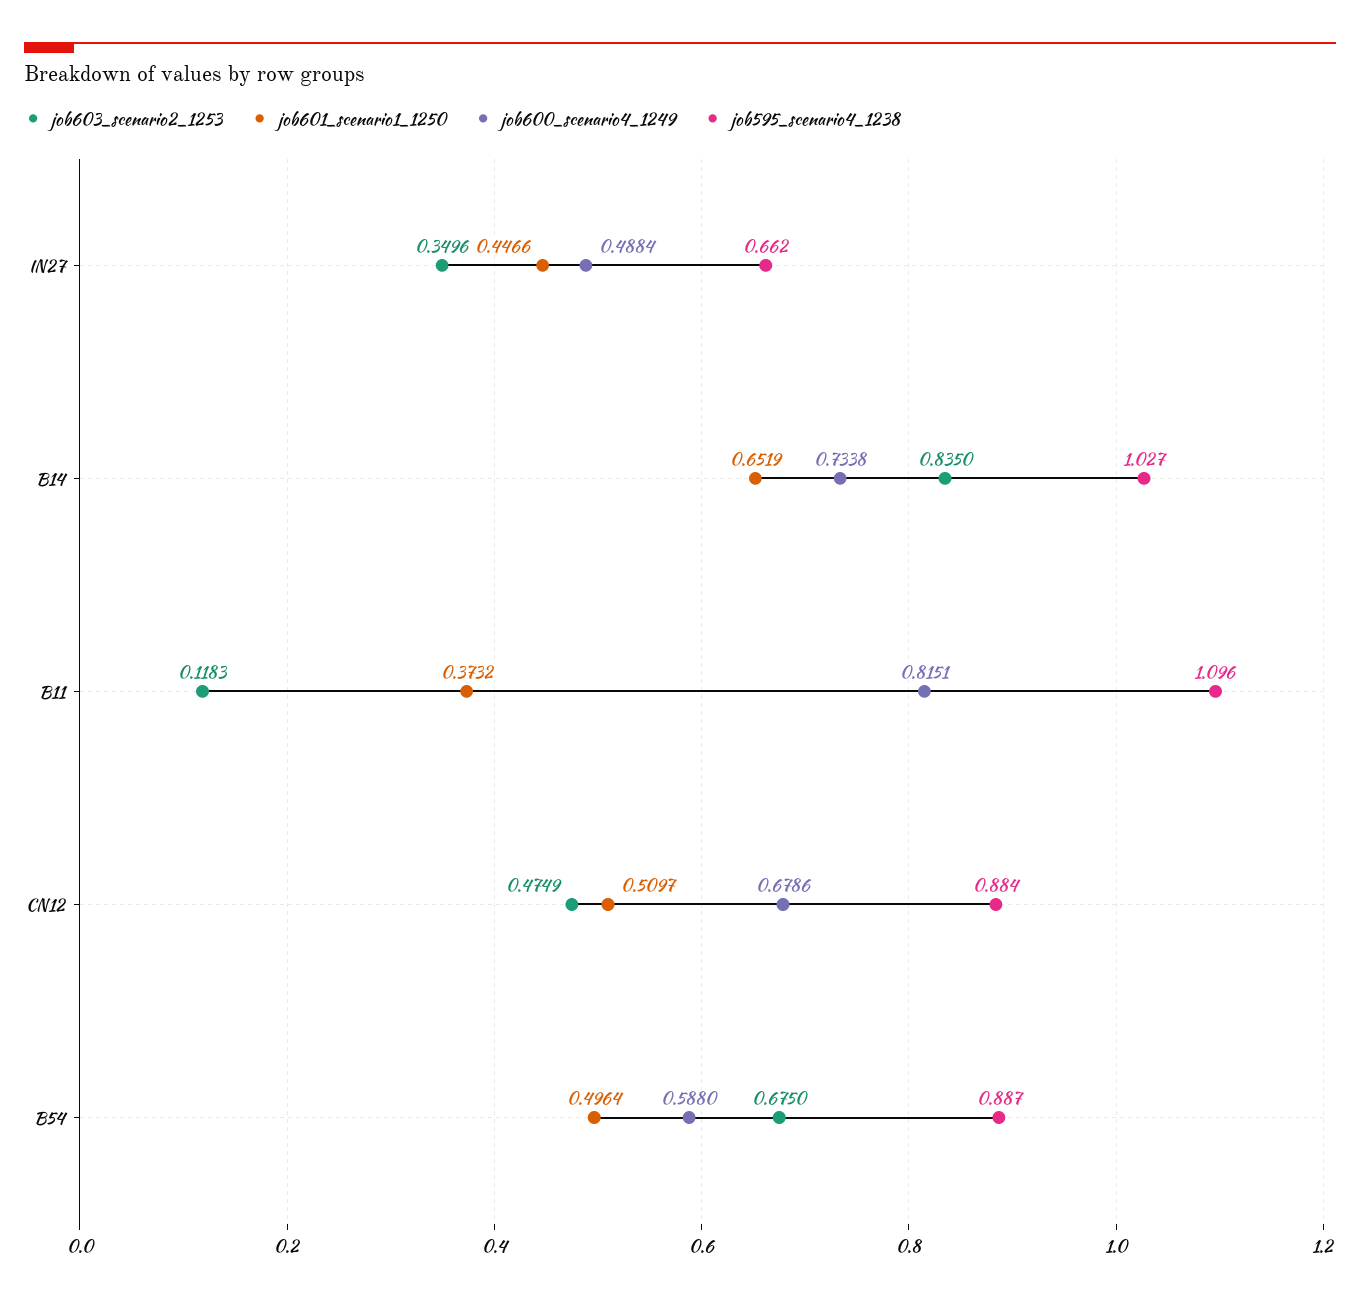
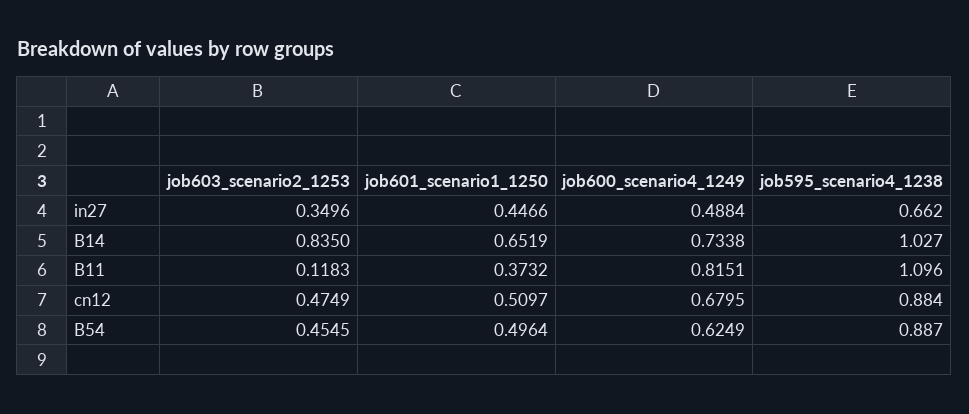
  {
    "job603_scenario2_1253": {
      "IN27": 0.3496,
      "B14": 0.835,
      "B11": 0.1183,
      "CN12": 0.4749,
-     "B54": 0.675
+     "B54": 0.4545
    },
    "job601_scenario1_1250": {
      "IN27": 0.4466,
      "B14": 0.6519,
      "B11": 0.3732,
      "CN12": 0.5097,
      "B54": 0.4964
    },
    "job600_scenario4_1249": {
      "IN27": 0.4884,
      "B14": 0.7338,
      "B11": 0.8151,
-     "CN12": 0.6786,
+     "CN12": 0.6795,
-     "B54": 0.588
+     "B54": 0.6249
    },
    "job595_scenario4_1238": {
      "IN27": 0.662,
      "B14": 1.027,
      "B11": 1.096,
      "CN12": 0.884,
      "B54": 0.887
    }
  }

